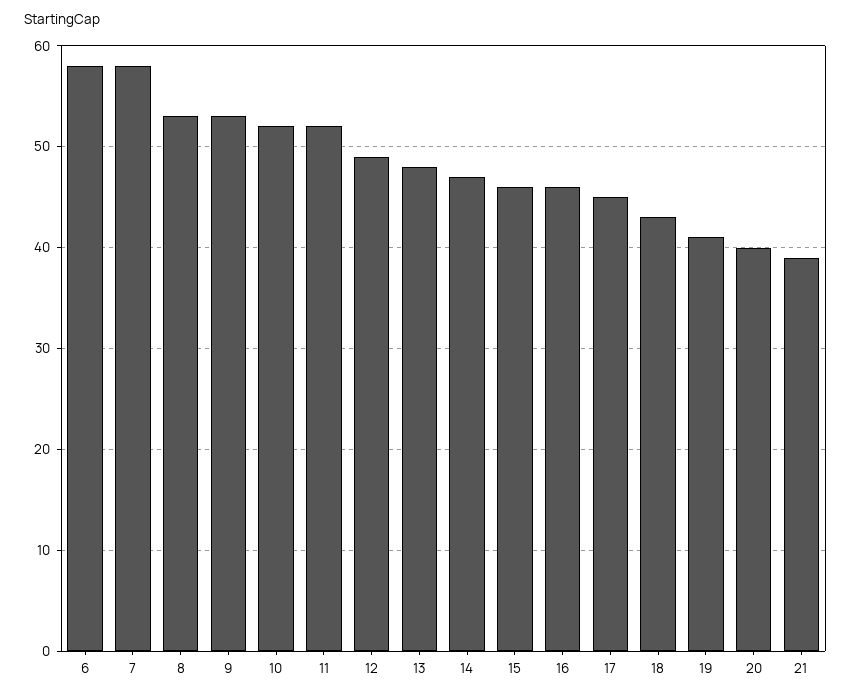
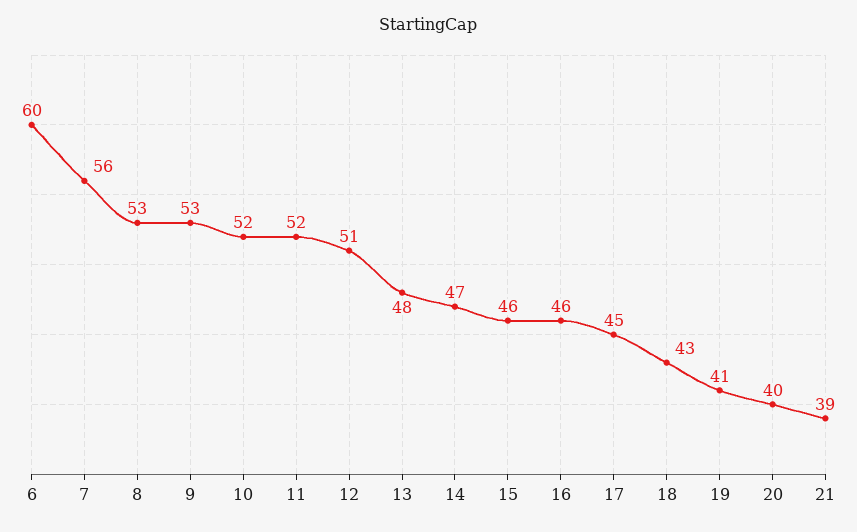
  {
-   "6": 58,
+   "6": 60,
-   "7": 58,
+   "7": 56,
    "8": 53,
    "9": 53,
    "10": 52,
    "11": 52,
-   "12": 49,
+   "12": 51,
    "13": 48,
    "14": 47,
    "15": 46,
    "16": 46,
    "17": 45,
    "18": 43,
    "19": 41,
    "20": 40,
    "21": 39
  }

